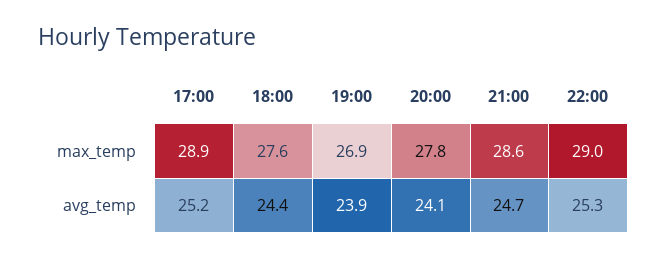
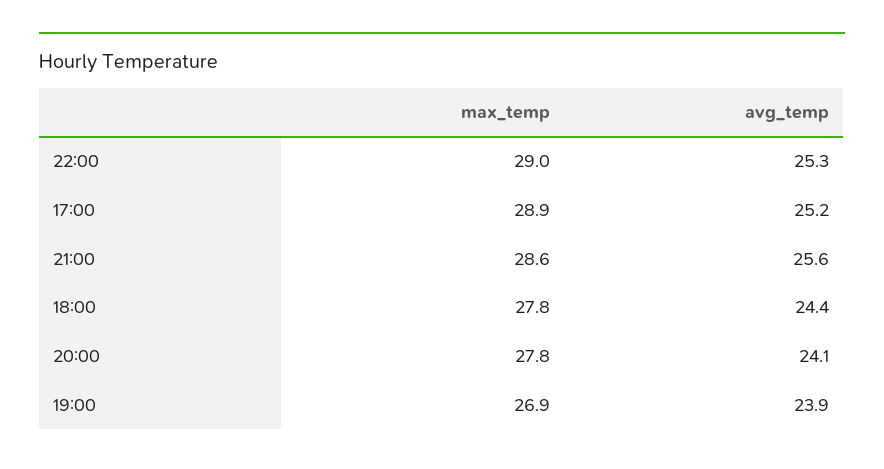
  {
    "17:00": {
      "max_temp": 28.9,
      "avg_temp": 25.2
    },
    "18:00": {
-     "max_temp": 27.6,
+     "max_temp": 27.8,
      "avg_temp": 24.4
    },
    "19:00": {
      "max_temp": 26.9,
      "avg_temp": 23.9
    },
    "20:00": {
      "max_temp": 27.8,
      "avg_temp": 24.1
    },
    "21:00": {
      "max_temp": 28.6,
-     "avg_temp": 24.7
+     "avg_temp": 25.6
    },
    "22:00": {
      "max_temp": 29,
      "avg_temp": 25.3
    }
  }

